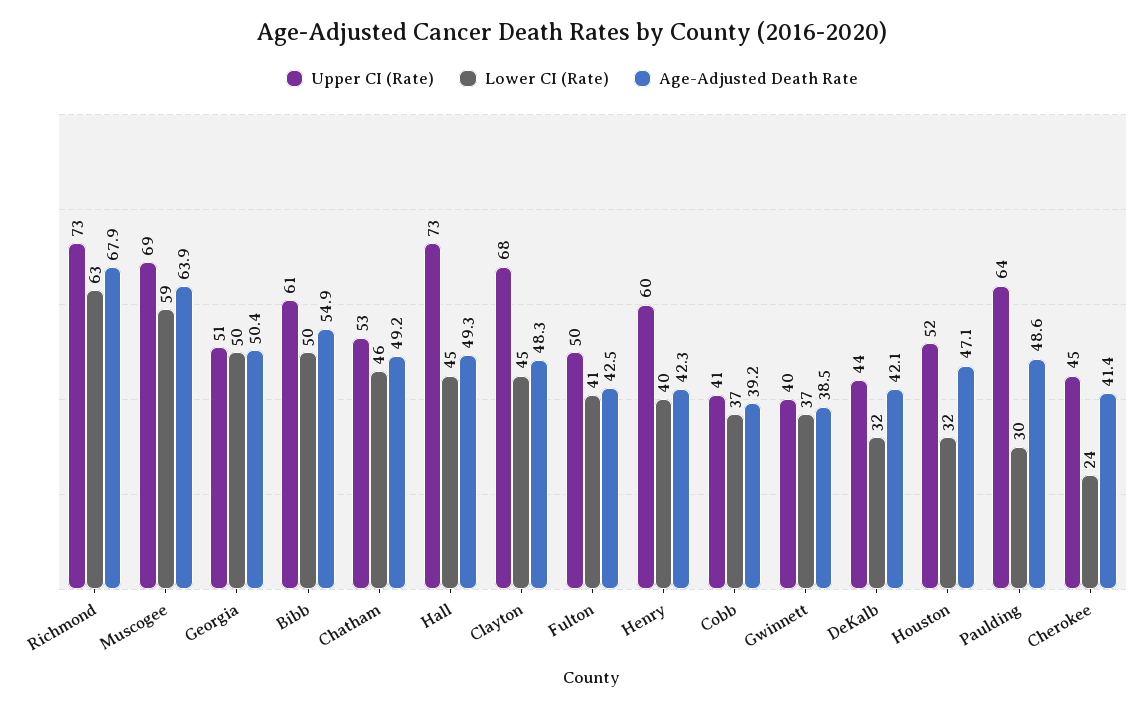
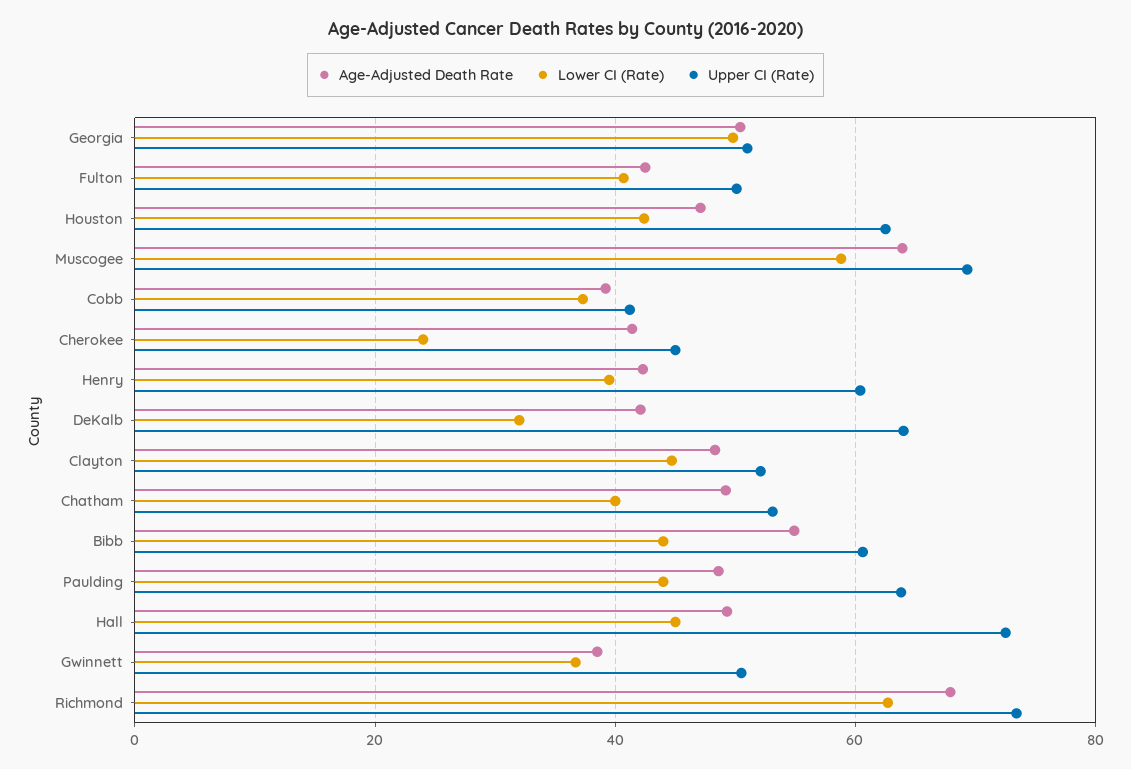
  {
    "Upper CI (Rate)": {
      "Richmond": 73,
      "Muscogee": 69,
      "Georgia": 51,
      "Bibb": 61,
      "Chatham": 53,
      "Hall": 73,
-     "Clayton": 68,
+     "Clayton": 52,
      "Fulton": 50,
      "Henry": 60,
      "Cobb": 41,
-     "Gwinnett": 40,
+     "Gwinnett": 50,
-     "DeKalb": 44,
+     "DeKalb": 64,
-     "Houston": 52,
+     "Houston": 62,
      "Paulding": 64,
      "Cherokee": 45
    },
    "Lower CI (Rate)": {
      "Richmond": 63,
      "Muscogee": 59,
      "Georgia": 50,
-     "Bibb": 50,
+     "Bibb": 44,
-     "Chatham": 46,
+     "Chatham": 40,
      "Hall": 45,
      "Clayton": 45,
      "Fulton": 41,
      "Henry": 40,
      "Cobb": 37,
      "Gwinnett": 37,
      "DeKalb": 32,
-     "Houston": 32,
+     "Houston": 42,
-     "Paulding": 30,
+     "Paulding": 44,
      "Cherokee": 24
    },
    "Age-Adjusted Death Rate": {
      "Richmond": 67.9,
      "Muscogee": 63.9,
      "Georgia": 50.4,
      "Bibb": 54.9,
      "Chatham": 49.2,
      "Hall": 49.3,
      "Clayton": 48.3,
      "Fulton": 42.5,
      "Henry": 42.3,
      "Cobb": 39.2,
      "Gwinnett": 38.5,
      "DeKalb": 42.1,
      "Houston": 47.1,
      "Paulding": 48.6,
      "Cherokee": 41.4
    }
  }

